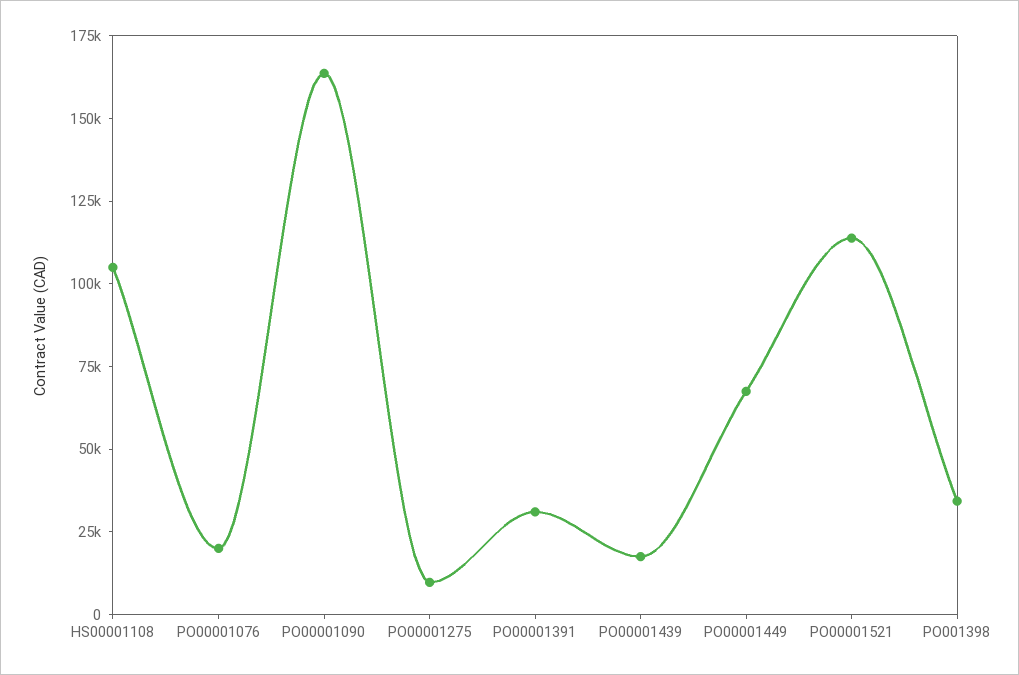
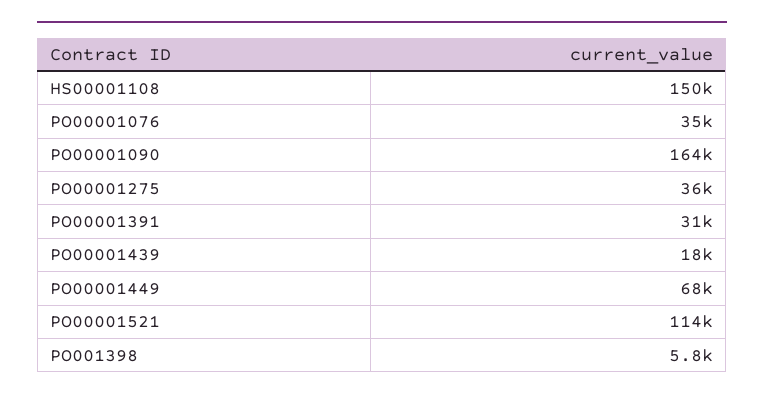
  {
-   "HS00001108": 105000,
+   "HS00001108": 150000,
-   "PO00001076": 20000,
+   "PO00001076": 35000,
    "PO00001090": 164000,
-   "PO00001275": 10000,
+   "PO00001275": 36000,
    "PO00001391": 31000,
    "PO00001439": 18000,
    "PO00001449": 68000,
    "PO00001521": 114000,
-   "PO001398": 35000
+   "PO001398": 5800
  }

